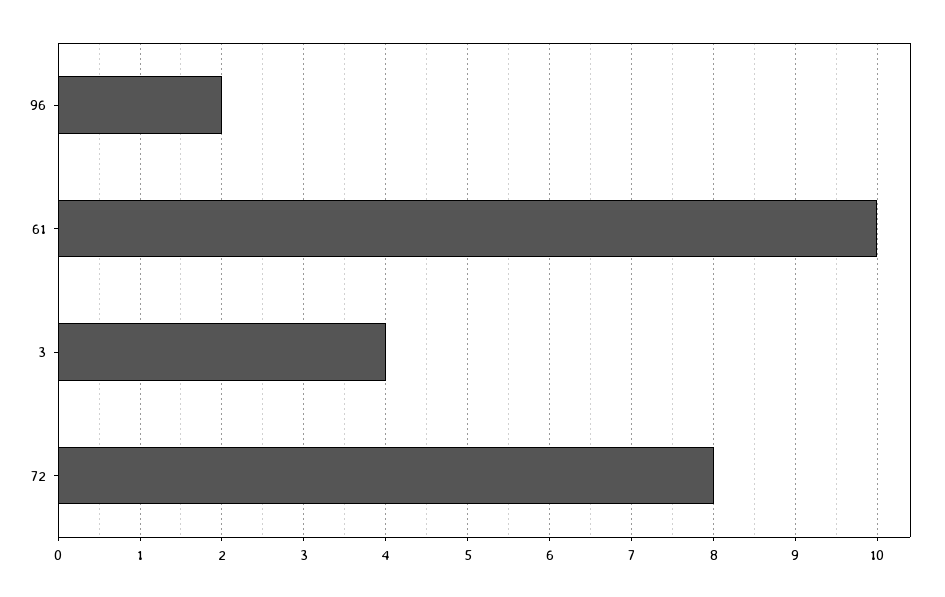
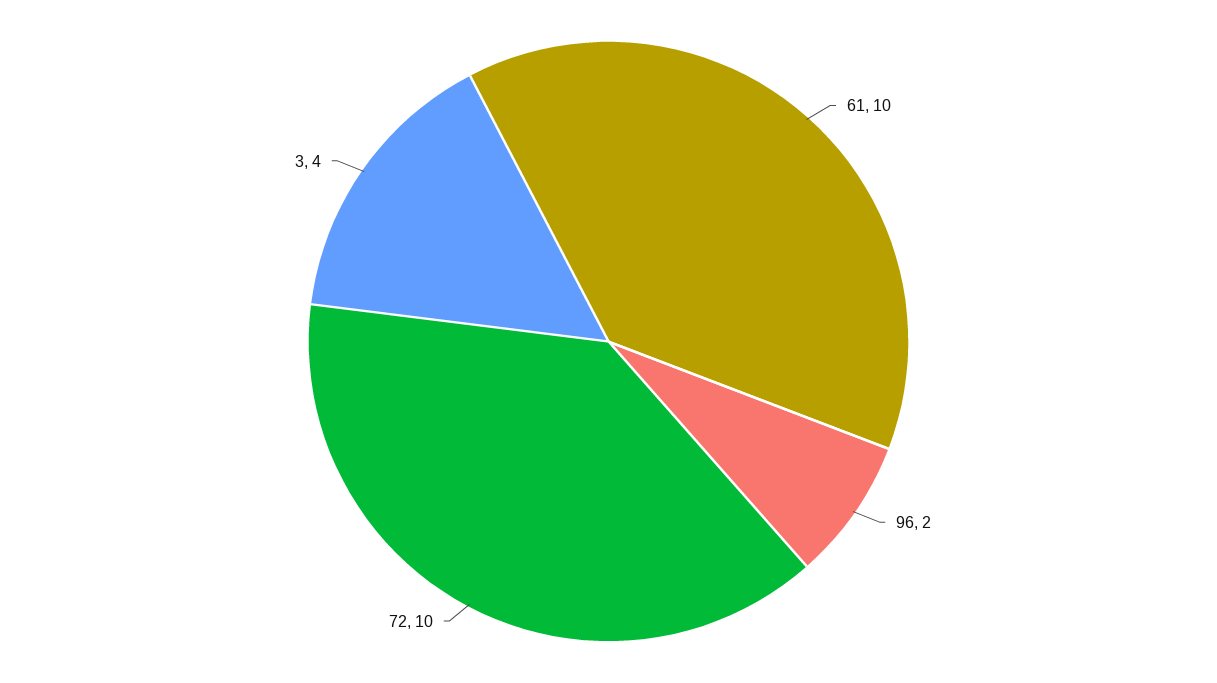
  {
    "96": 2,
    "61": 10,
    "3": 4,
-   "72": 8
+   "72": 10
  }

